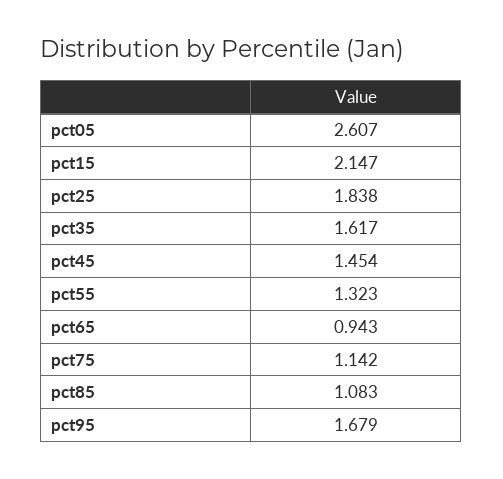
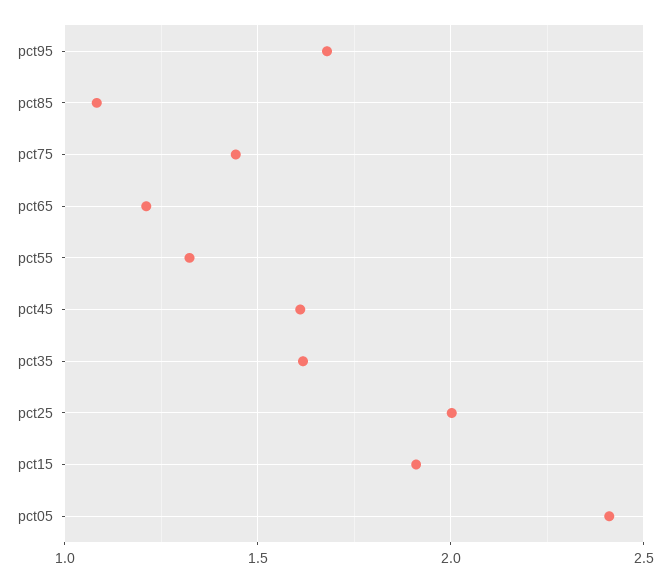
  {
-   "pct05": 2.607,
+   "pct05": 2.4,
-   "pct15": 2.147,
+   "pct15": 1.9,
-   "pct25": 1.838,
+   "pct25": 2,
    "pct35": 1.617,
-   "pct45": 1.454,
+   "pct45": 1.6,
    "pct55": 1.323,
-   "pct65": 0.943,
+   "pct65": 1.2,
-   "pct75": 1.142,
+   "pct75": 1.45,
    "pct85": 1.083,
    "pct95": 1.679
  }

